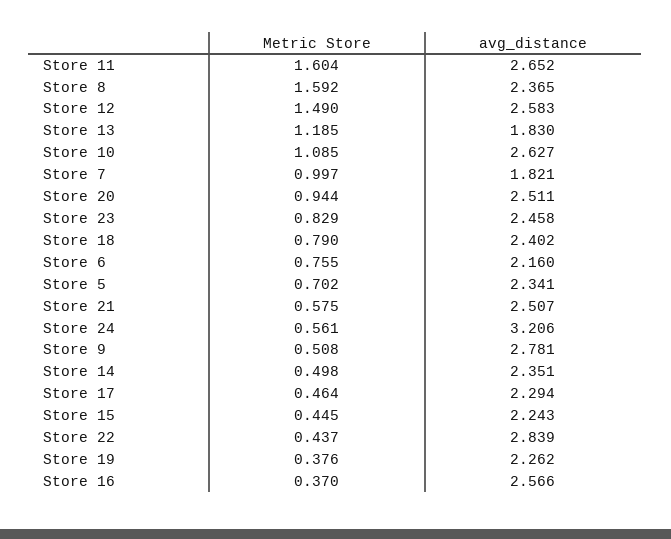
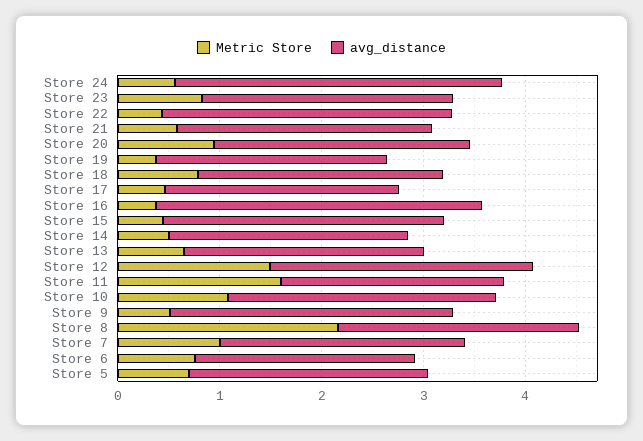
  {
    "Metric Store": {
      "Store 11": 1.604,
-     "Store 8": 1.592,
+     "Store 8": 2.2,
      "Store 12": 1.49,
-     "Store 13": 1.185,
+     "Store 13": 0.6,
      "Store 10": 1.085,
      "Store 7": 0.997,
      "Store 20": 0.944,
      "Store 23": 0.829,
      "Store 18": 0.79,
      "Store 6": 0.755,
      "Store 5": 0.702,
      "Store 21": 0.575,
      "Store 24": 0.561,
      "Store 9": 0.508,
      "Store 14": 0.498,
      "Store 17": 0.464,
      "Store 15": 0.445,
      "Store 22": 0.437,
      "Store 19": 0.376,
      "Store 16": 0.37
    },
    "avg_distance": {
-     "Store 11": 2.652,
+     "Store 11": 2.2,
      "Store 8": 2.365,
      "Store 12": 2.583,
-     "Store 13": 1.83,
+     "Store 13": 2.4,
      "Store 10": 2.627,
-     "Store 7": 1.821,
+     "Store 7": 2.4,
      "Store 20": 2.511,
      "Store 23": 2.458,
      "Store 18": 2.402,
      "Store 6": 2.16,
      "Store 5": 2.341,
      "Store 21": 2.507,
      "Store 24": 3.206,
      "Store 9": 2.781,
      "Store 14": 2.351,
      "Store 17": 2.294,
-     "Store 15": 2.243,
+     "Store 15": 2.8,
      "Store 22": 2.839,
      "Store 19": 2.262,
-     "Store 16": 2.566
+     "Store 16": 3.2
    }
  }

